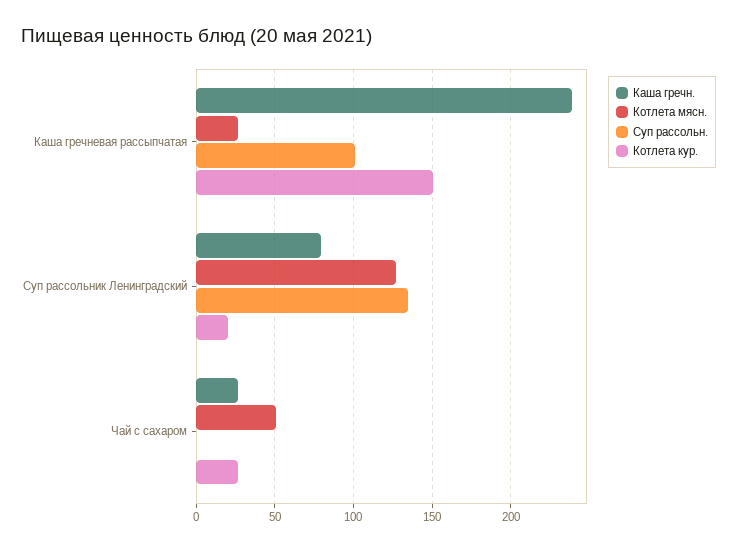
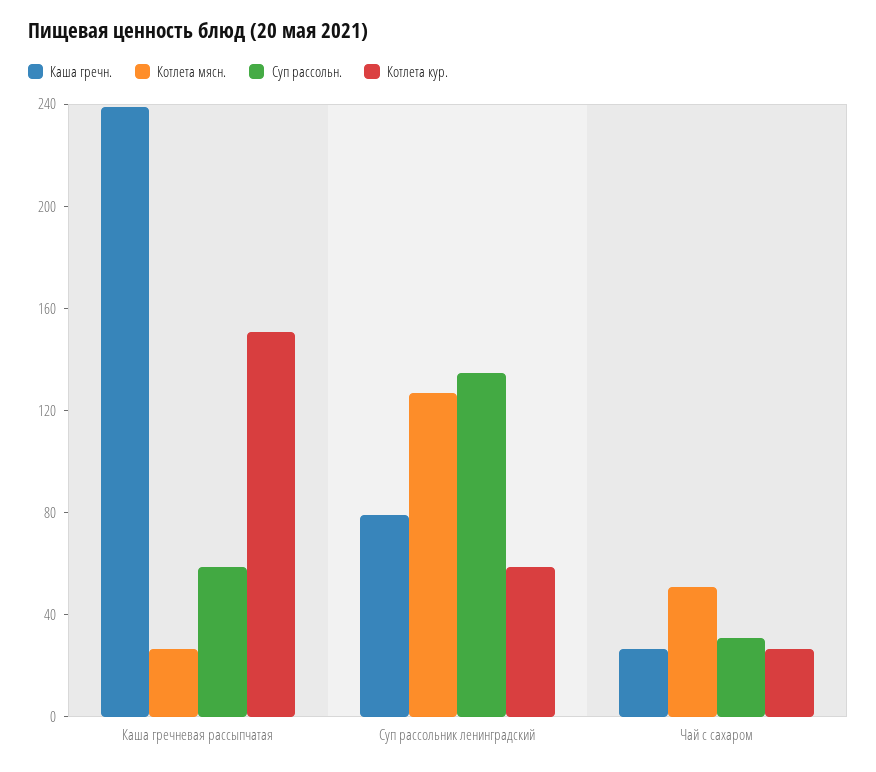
  {
    "Каша гречн.": {
      "Каша гречневая рассыпчатая": 240,
      "Суп рассольник Ленинградский": 80,
      "Чай с сахаром": 25
    },
    "Котлета мясн.": {
      "Каша гречневая рассыпчатая": 25,
      "Суп рассольник Ленинградский": 125,
      "Чай с сахаром": 50
    },
    "Суп рассольн.": {
-     "Каша гречневая рассыпчатая": 100,
+     "Каша гречневая рассыпчатая": 60,
      "Суп рассольник Ленинградский": 135,
-     "Чай с сахаром": 0
+     "Чай с сахаром": 30
    },
    "Котлета кур.": {
      "Каша гречневая рассыпчатая": 150,
-     "Суп рассольник Ленинградский": 20,
+     "Суп рассольник Ленинградский": 60,
      "Чай с сахаром": 25
    }
  }

